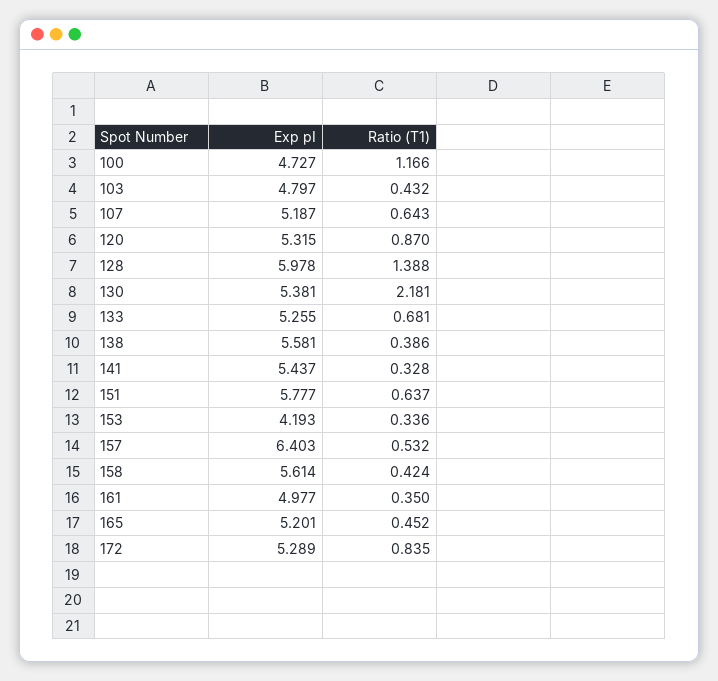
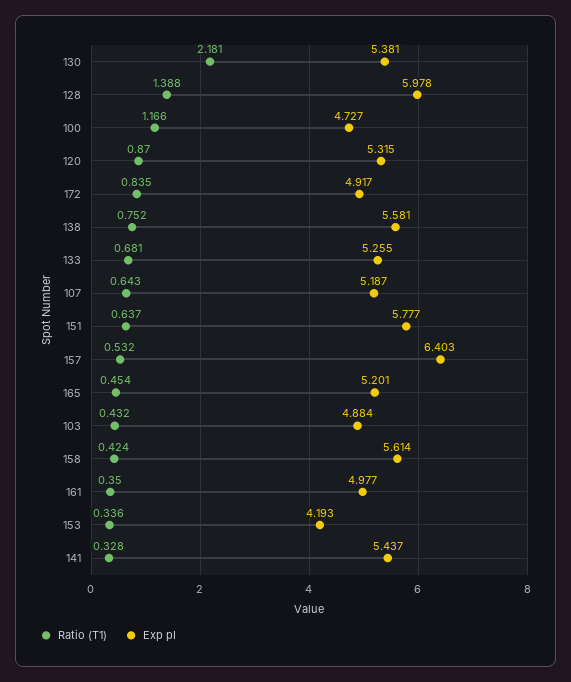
  {
    "Exp pI": {
      "100": 4.727,
-     "103": 4.797,
+     "103": 4.884,
      "107": 5.187,
      "120": 5.315,
      "128": 5.978,
      "130": 5.381,
      "133": 5.255,
      "138": 5.581,
      "141": 5.437,
      "151": 5.777,
      "153": 4.193,
      "157": 6.403,
      "158": 5.614,
      "161": 4.977,
      "165": 5.201,
-     "172": 5.289
+     "172": 4.917
    },
    "Ratio (T1)": {
      "100": 1.166,
      "103": 0.432,
      "107": 0.643,
      "120": 0.87,
      "128": 1.388,
      "130": 2.181,
      "133": 0.681,
-     "138": 0.386,
+     "138": 0.752,
      "141": 0.328,
      "151": 0.637,
      "153": 0.336,
      "157": 0.532,
      "158": 0.424,
      "161": 0.35,
-     "165": 0.452,
+     "165": 0.454,
      "172": 0.835
    }
  }

